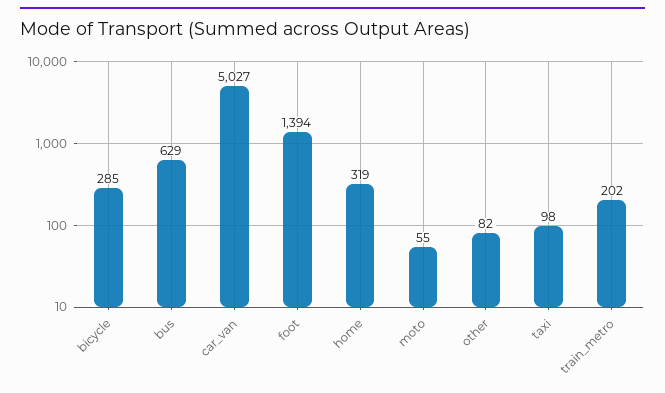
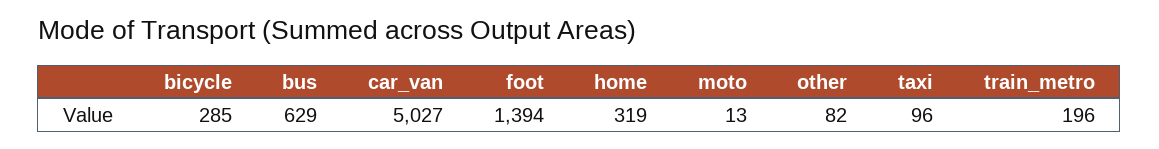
  {
    "bicycle": 285,
    "bus": 629,
    "car_van": 5027,
    "foot": 1394,
    "home": 319,
-   "moto": 55,
+   "moto": 13,
    "other": 82,
-   "taxi": 98,
+   "taxi": 96,
-   "train_metro": 202
+   "train_metro": 196
  }

